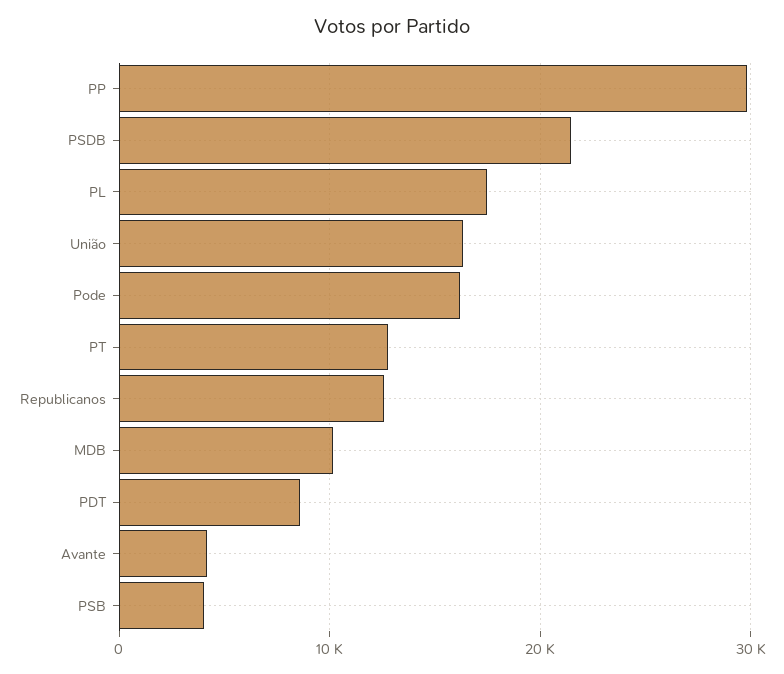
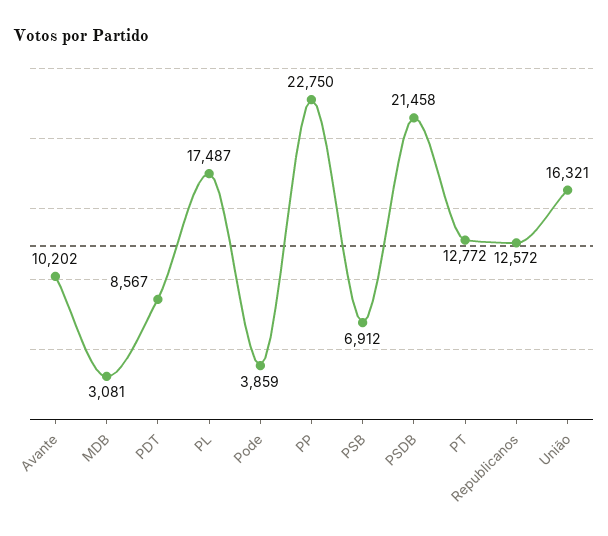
  {
-   "PP": 30000,
+   "PP": 22750,
    "PSDB": 21458,
    "PL": 17487,
    "União": 16321,
-   "Pode": 16000,
+   "Pode": 3859,
    "PT": 12772,
    "Republicanos": 12572,
-   "MDB": 10000,
+   "MDB": 3081,
    "PDT": 8567,
-   "Avante": 4000,
+   "Avante": 10202,
-   "PSB": 4000
+   "PSB": 6912
  }

